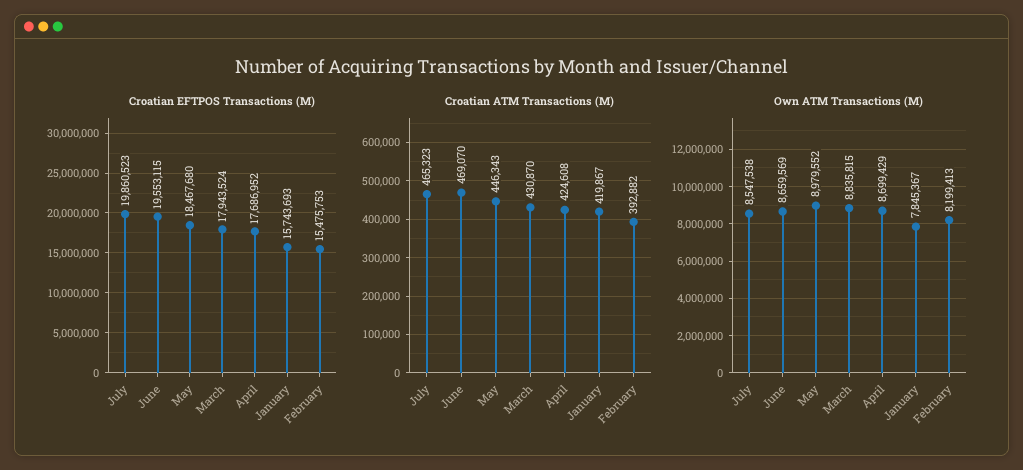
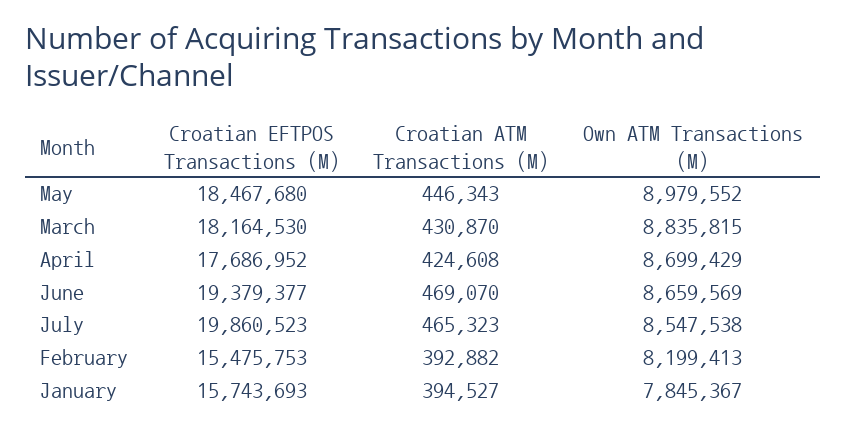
  {
    "Croatian EFTPOS Transactions (M)": {
      "July": 19860523,
-     "June": 19553115,
+     "June": 19379377,
      "May": 18467680,
-     "March": 17943524,
+     "March": 18164530,
      "April": 17686952,
      "January": 15743693,
      "February": 15475753
    },
    "Croatian ATM Transactions (M)": {
      "July": 465323,
      "June": 469070,
      "May": 446343,
      "March": 430870,
      "April": 424608,
-     "January": 419867,
+     "January": 394527,
      "February": 392882
    },
    "Own ATM Transactions (M)": {
      "July": 8547538,
      "June": 8659569,
      "May": 8979552,
      "March": 8835815,
      "April": 8699429,
      "January": 7845367,
      "February": 8199413
    }
  }

